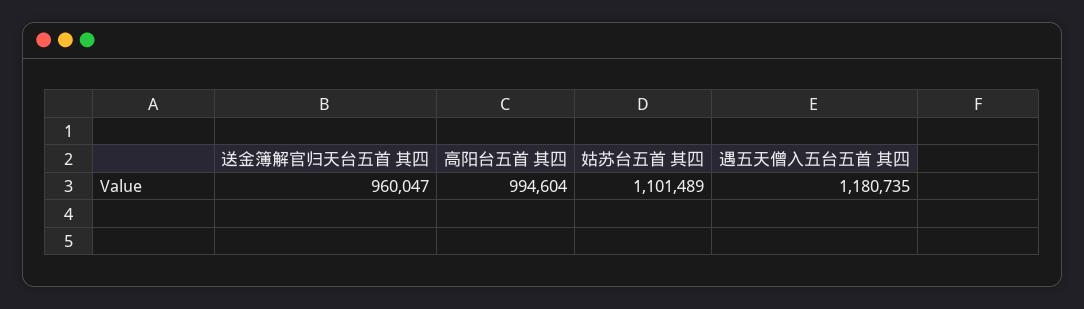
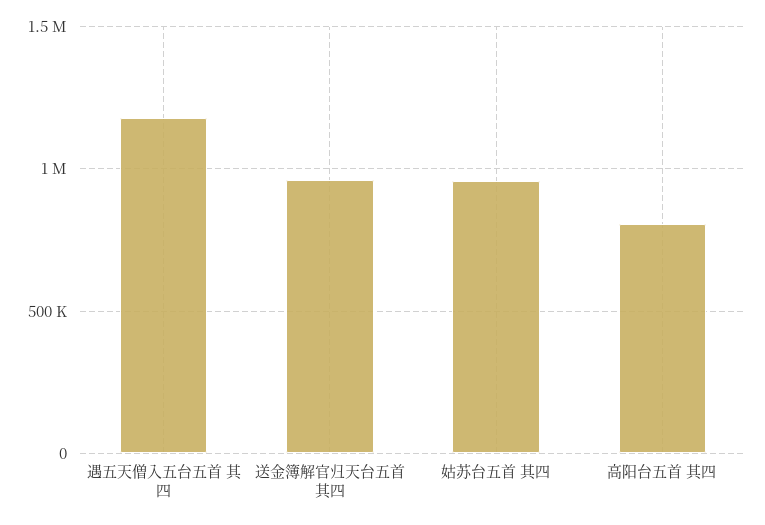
  {
    "送金簿解官归天台五首 其四": 960047,
-   "高阳台五首 其四": 994604,
+   "高阳台五首 其四": 800000,
-   "姑苏台五首 其四": 1101489,
+   "姑苏台五首 其四": 950000,
    "遇五天僧入五台五首 其四": 1180735
  }

